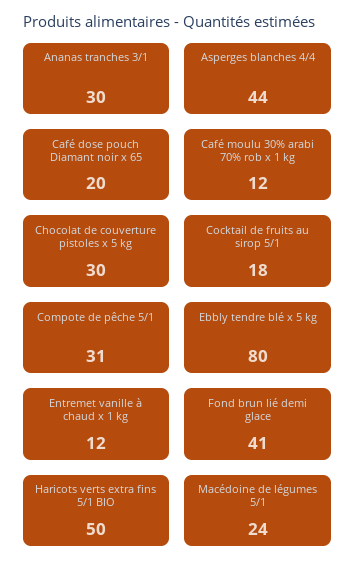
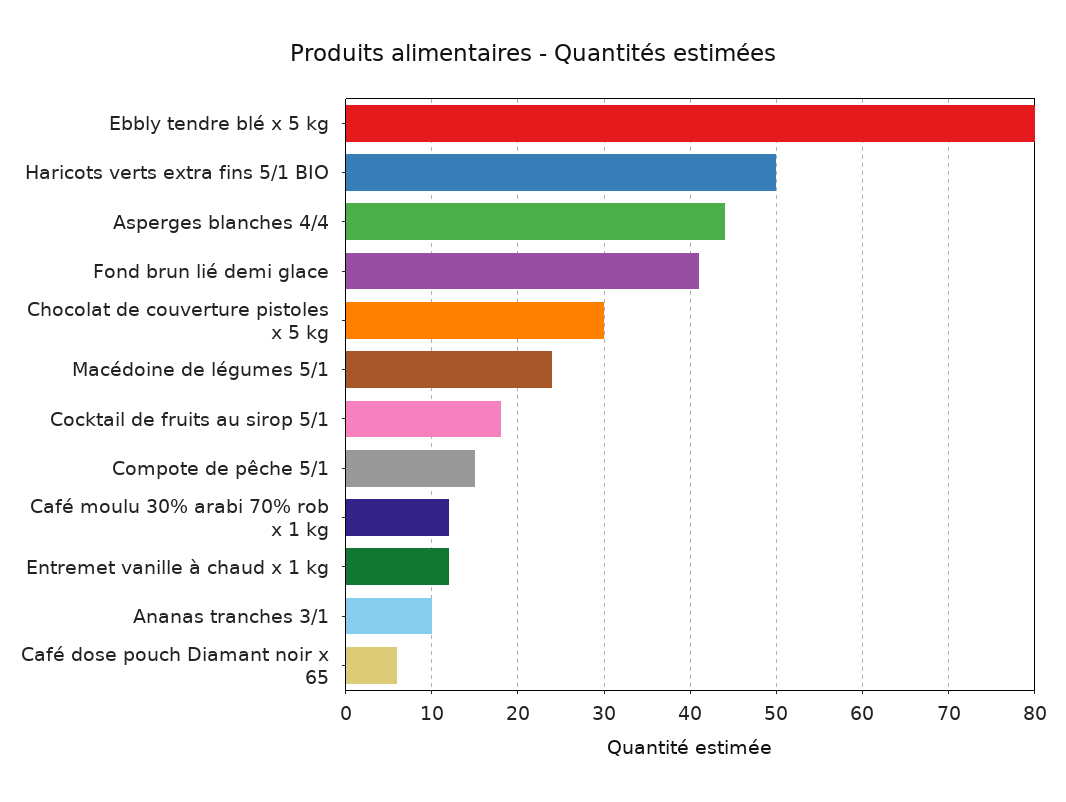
  {
-   "Ananas tranches 3/1": 30,
+   "Ananas tranches 3/1": 10,
    "Asperges blanches 4/4": 44,
-   "Café dose pouch Diamant noir x 65": 20,
+   "Café dose pouch Diamant noir x 65": 6,
    "Café moulu 30% arabi 70% rob x 1 kg": 12,
    "Chocolat de couverture pistoles x 5 kg": 30,
    "Cocktail de fruits au sirop 5/1": 18,
-   "Compote de pêche 5/1": 31,
+   "Compote de pêche 5/1": 15,
    "Ebbly tendre blé x 5 kg": 80,
    "Entremet vanille à chaud x 1 kg": 12,
    "Fond brun lié demi glace": 41,
    "Haricots verts extra fins 5/1 BIO": 50,
    "Macédoine de légumes 5/1": 24
  }

